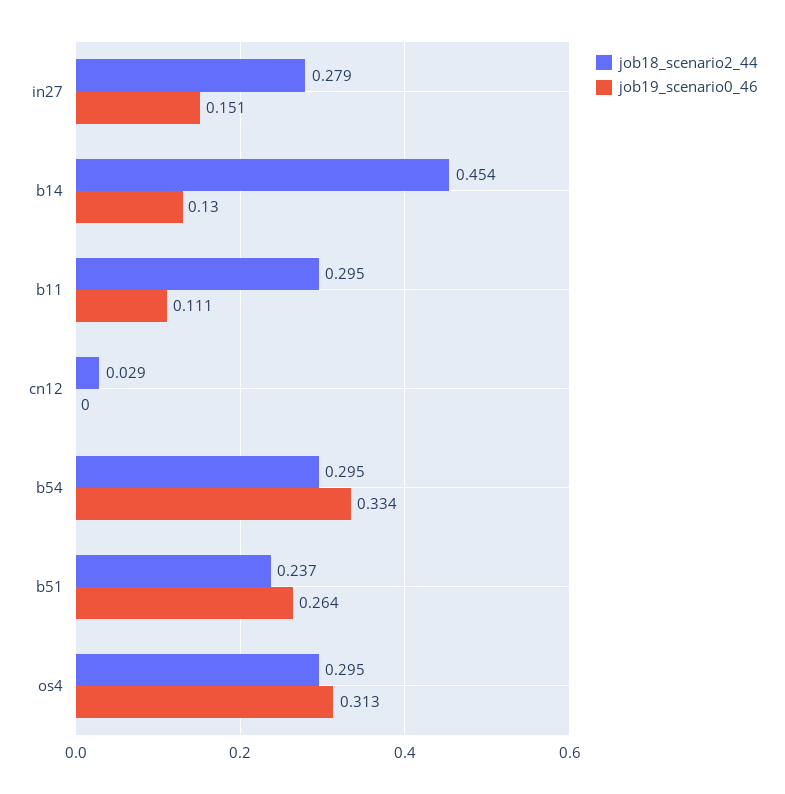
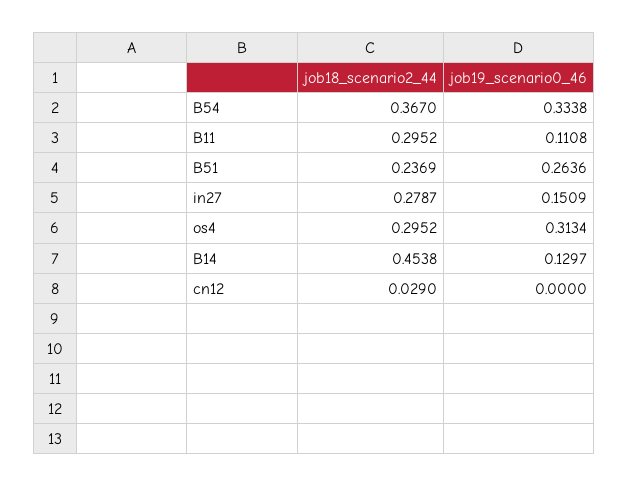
  {
    "job18_scenario2_44": {
      "in27": 0.2787,
      "b14": 0.4538,
      "b11": 0.2952,
      "cn12": 0.029,
-     "b54": 0.295,
+     "b54": 0.367,
      "b51": 0.2369,
      "os4": 0.2952
    },
    "job19_scenario0_46": {
      "in27": 0.1509,
      "b14": 0.1297,
      "b11": 0.1108,
      "cn12": 0,
      "b54": 0.3338,
      "b51": 0.2636,
      "os4": 0.3134
    }
  }

